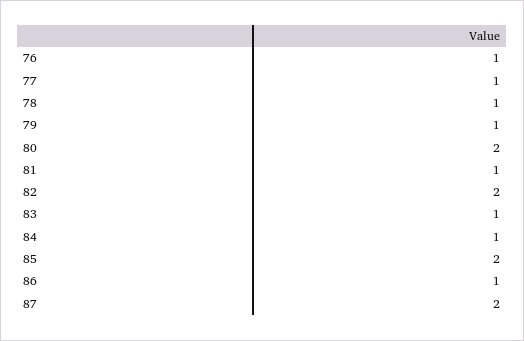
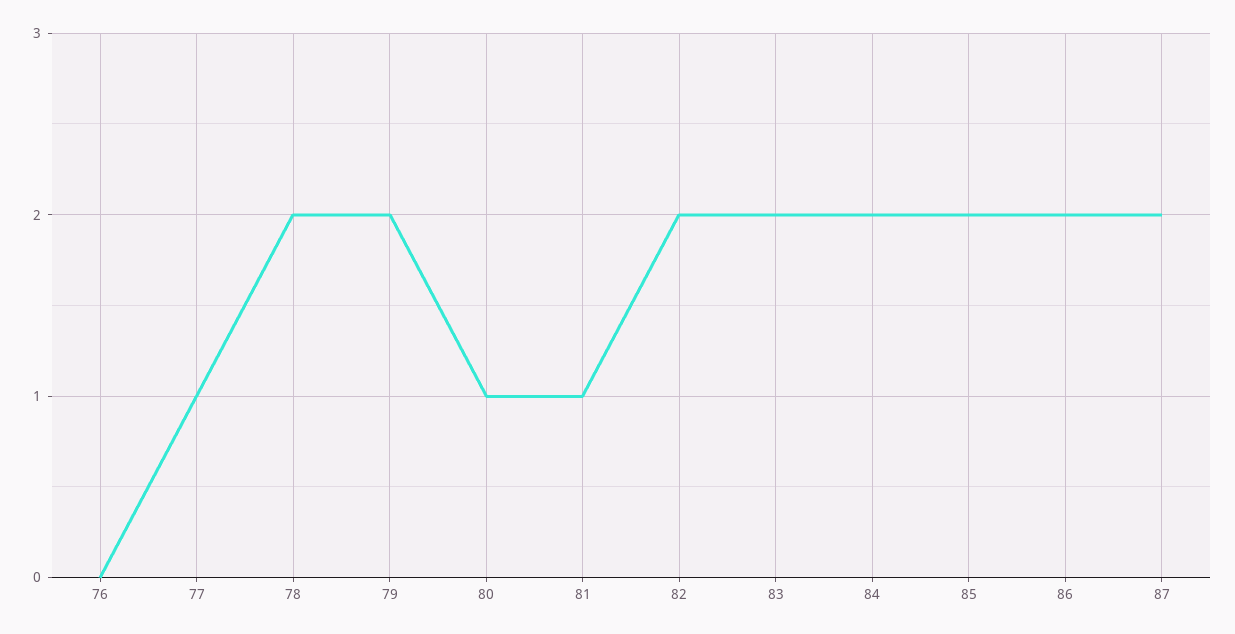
  {
-   "76": 1,
+   "76": 0,
    "77": 1,
-   "78": 1,
+   "78": 2,
-   "79": 1,
+   "79": 2,
-   "80": 2,
+   "80": 1,
    "81": 1,
    "82": 2,
-   "83": 1,
+   "83": 2,
-   "84": 1,
+   "84": 2,
    "85": 2,
-   "86": 1,
+   "86": 2,
    "87": 2
  }

